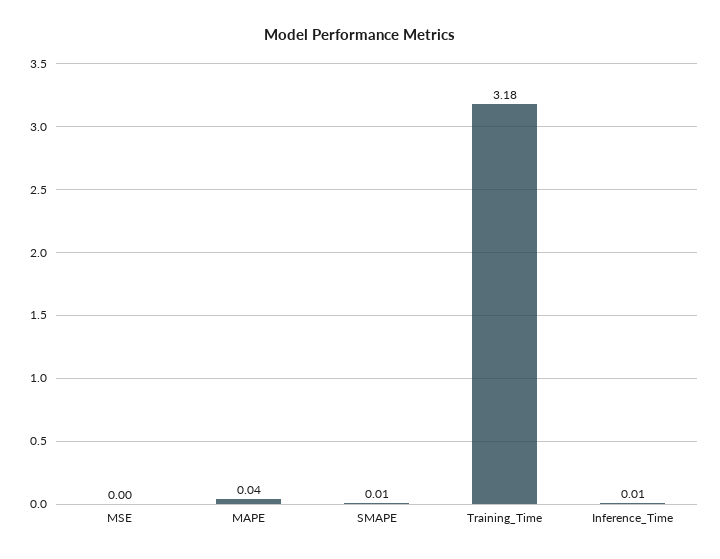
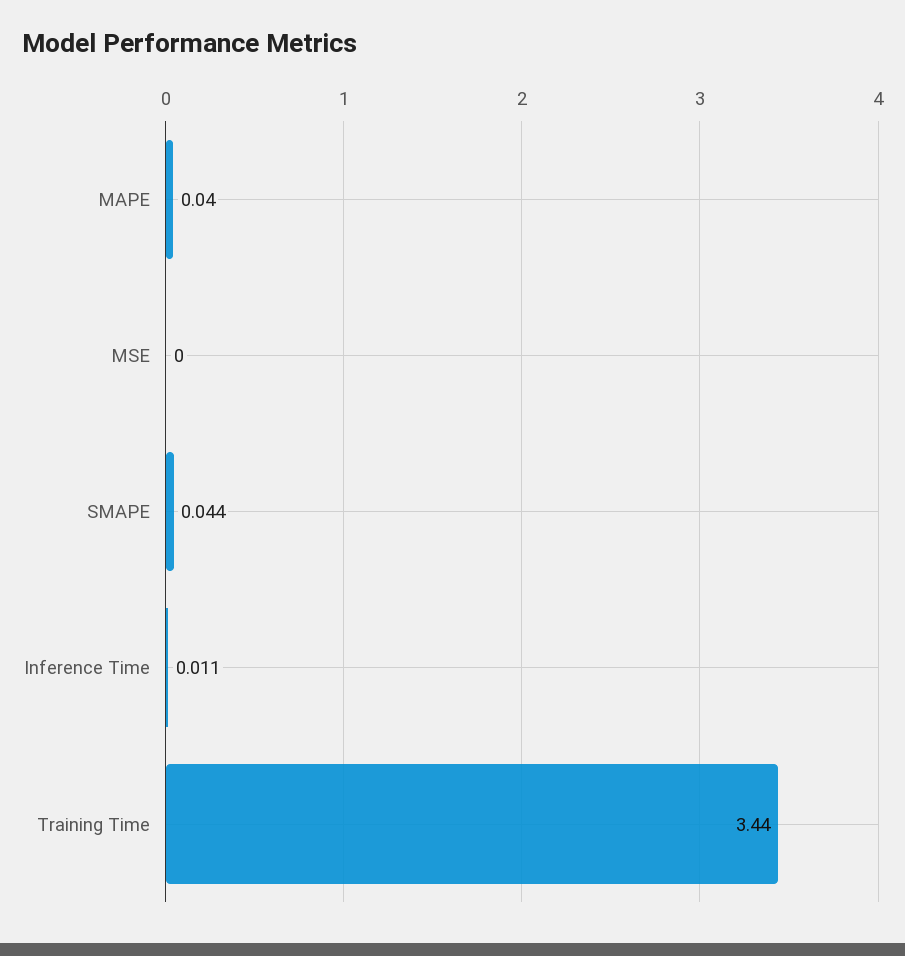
  {
    "MSE": 0,
    "MAPE": 0.04,
-   "SMAPE": 0.01,
+   "SMAPE": 0.044,
-   "Training_Time": 3.18,
+   "Training_Time": 3.44,
    "Inference_Time": 0.011
  }

